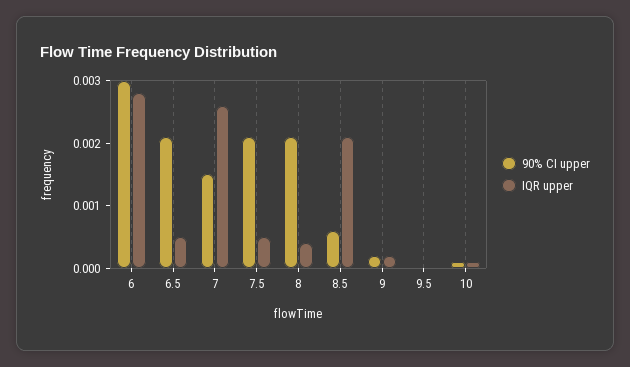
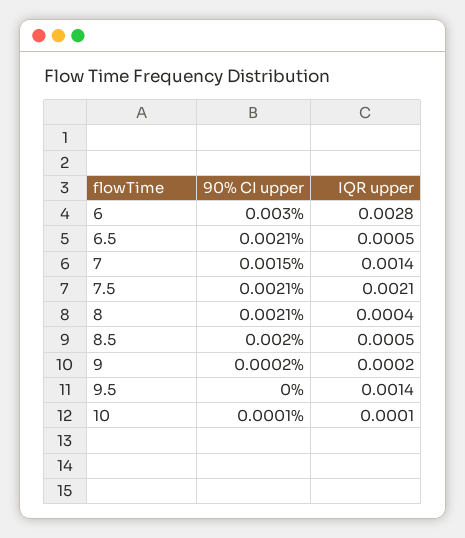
  {
    "90% CI upper": {
      "6": 0.003,
      "6.5": 0.0021,
      "7": 0.0015,
      "7.5": 0.0021,
      "8": 0.0021,
-     "8.5": 0.0005,
+     "8.5": 0.002,
      "9": 0.0002,
      "9.5": 0,
      "10": 0.0001
    },
    "IQR upper": {
      "6": 0.0028,
      "6.5": 0.0005,
-     "7": 0.0025,
+     "7": 0.0014,
-     "7.5": 0.0005,
+     "7.5": 0.0021,
      "8": 0.0004,
-     "8.5": 0.002,
+     "8.5": 0.0005,
      "9": 0.0002,
-     "9.5": 0,
+     "9.5": 0.0014,
      "10": 0.0001
    }
  }

